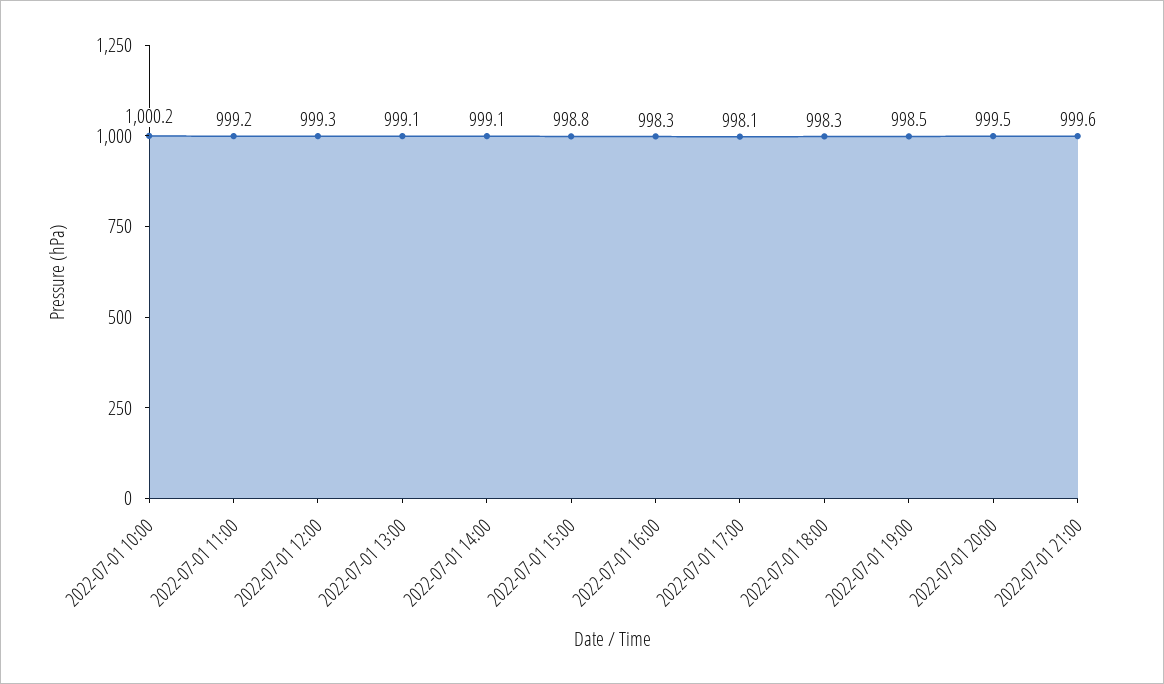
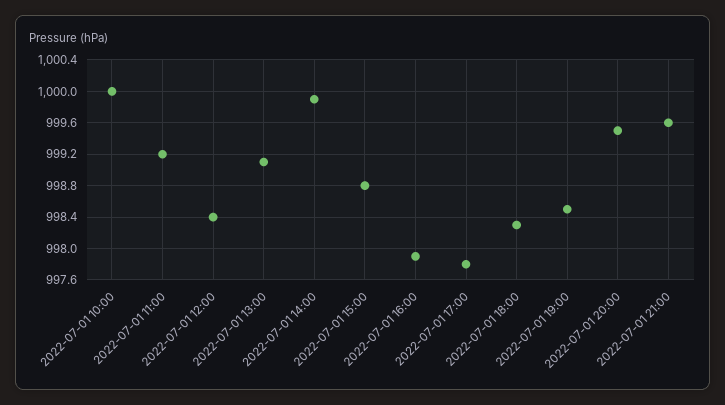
  {
-   "2022-07-01 10:00": 1000.2,
+   "2022-07-01 10:00": 1000,
    "2022-07-01 11:00": 999.2,
-   "2022-07-01 12:00": 999.3,
+   "2022-07-01 12:00": 998.4,
    "2022-07-01 13:00": 999.1,
-   "2022-07-01 14:00": 999.1,
+   "2022-07-01 14:00": 999.9,
    "2022-07-01 15:00": 998.8,
-   "2022-07-01 16:00": 998.3,
+   "2022-07-01 16:00": 997.9,
-   "2022-07-01 17:00": 998.1,
+   "2022-07-01 17:00": 997.8,
    "2022-07-01 18:00": 998.3,
    "2022-07-01 19:00": 998.5,
    "2022-07-01 20:00": 999.5,
    "2022-07-01 21:00": 999.6
  }

